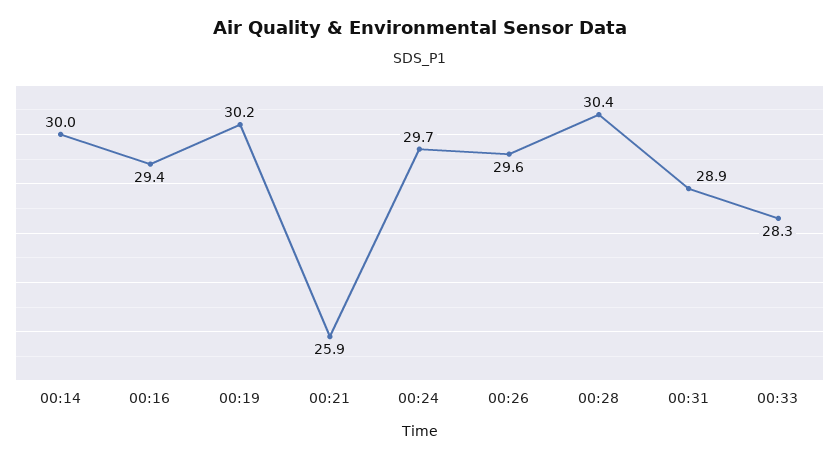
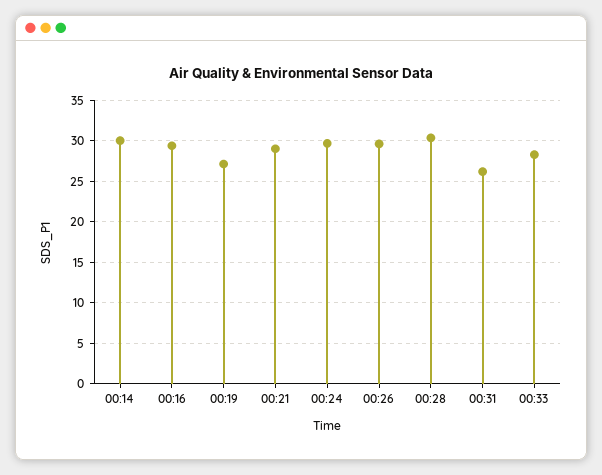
  {
    "00:14": 30,
    "00:16": 29.4,
-   "00:19": 30.2,
+   "00:19": 27,
-   "00:21": 25.9,
+   "00:21": 29,
    "00:24": 29.7,
    "00:26": 29.6,
    "00:28": 30.4,
-   "00:31": 28.9,
+   "00:31": 26,
    "00:33": 28.3
  }

